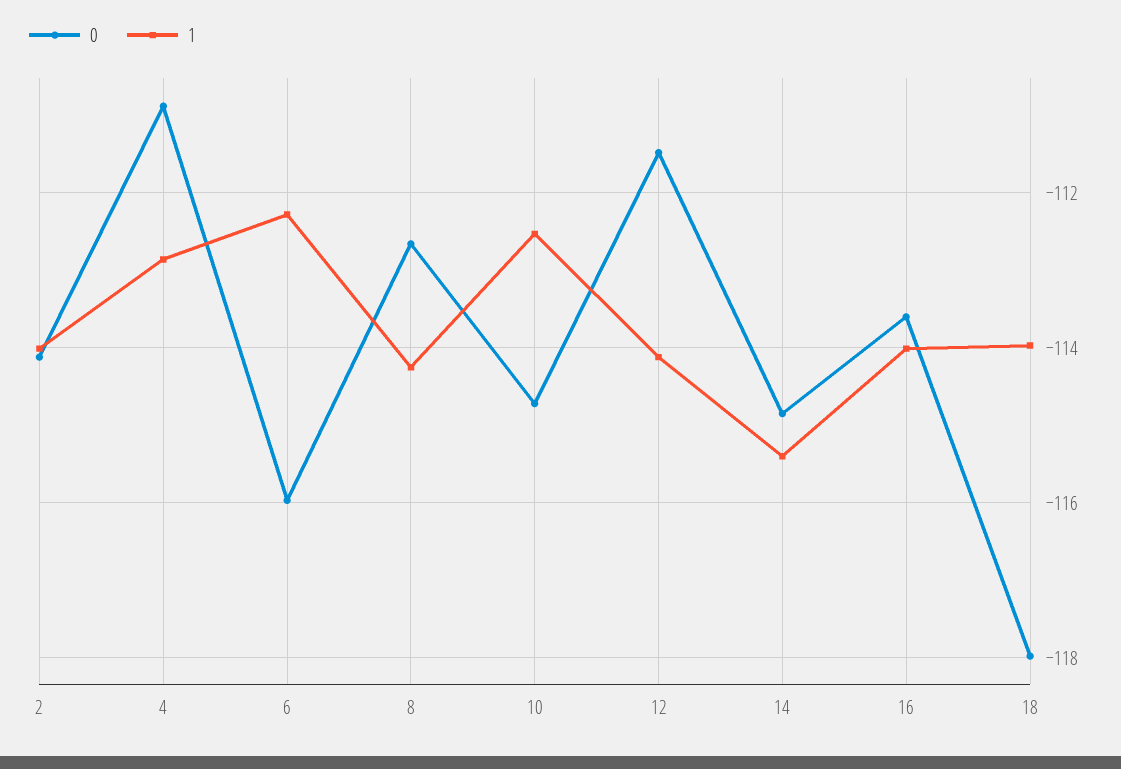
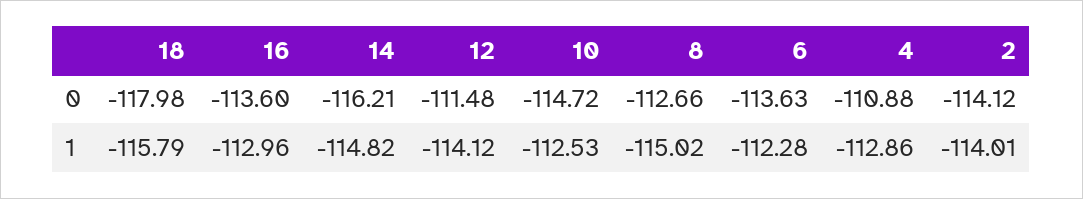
  {
    "0": {
      "2": -114.12,
      "4": -110.88,
-     "6": -116,
+     "6": -113.63,
      "8": -112.66,
      "10": -114.72,
      "12": -111.48,
-     "14": -114.8,
+     "14": -116.21,
      "16": -113.6,
      "18": -117.98
    },
    "1": {
      "2": -114.01,
      "4": -112.86,
      "6": -112.28,
-     "8": -114.2,
+     "8": -115.02,
      "10": -112.53,
      "12": -114.12,
-     "14": -115.4,
+     "14": -114.82,
-     "16": -114,
+     "16": -112.96,
-     "18": -114
+     "18": -115.79
    }
  }

